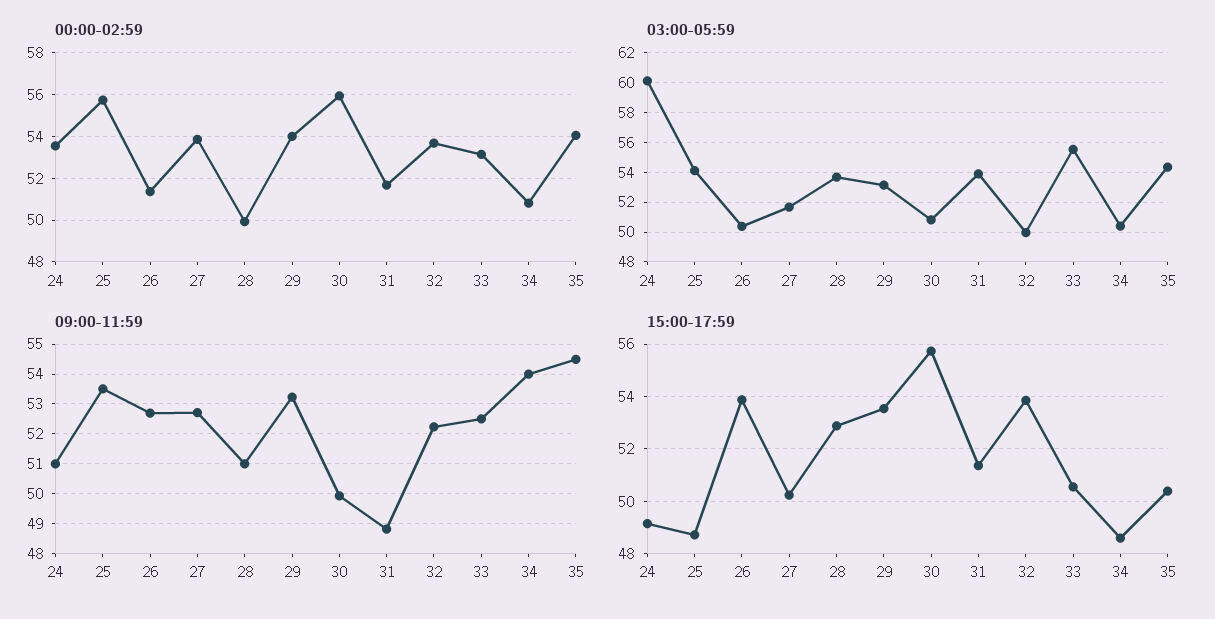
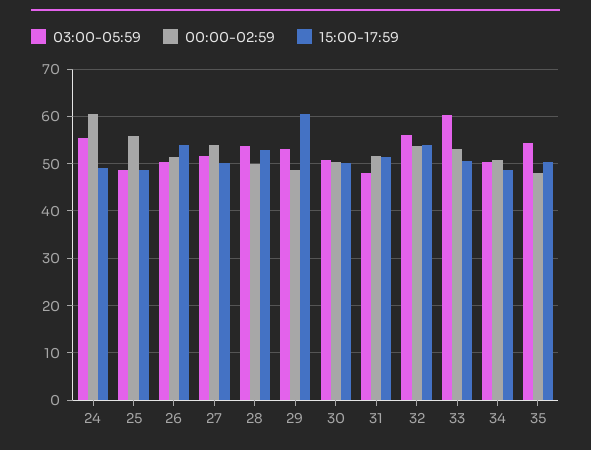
  {
    "00:00-02:59": {
-     "24": 53.5,
+     "24": 60,
      "25": 55.5,
      "26": 51.5,
      "27": 54,
      "28": 50,
-     "29": 54,
+     "29": 48,
-     "30": 56,
+     "30": 50,
      "31": 51.5,
      "32": 53.5,
      "33": 53,
      "34": 51,
-     "35": 54
+     "35": 48
    },
    "03:00-05:59": {
-     "24": 60,
+     "24": 56,
-     "25": 54,
+     "25": 48,
      "26": 50.5,
      "27": 51.5,
      "28": 53.5,
      "29": 53,
      "30": 51,
-     "31": 54,
+     "31": 48,
-     "32": 50,
+     "32": 56,
-     "33": 55.5,
+     "33": 60,
      "34": 50.5,
      "35": 54.5
    },
-   "09:00-11:59": {
-     "24": 51,
-     "25": 53.5,
-     "26": 52.75,
-     "27": 52.75,
-     "28": 51,
-     "29": 53.25,
-     "30": 50,
-     "31": 48.75,
-     "32": 52.25,
-     "33": 52.5,
-     "34": 54,
-     "35": 54.5
-   },
    "15:00-17:59": {
      "24": 49.25,
      "25": 48.75,
      "26": 53.75,
      "27": 50.25,
      "28": 53,
-     "29": 53.5,
+     "29": 60,
-     "30": 55.75,
+     "30": 50,
      "31": 51.25,
      "32": 53.75,
      "33": 50.5,
      "34": 48.5,
      "35": 50.5
    }
  }

